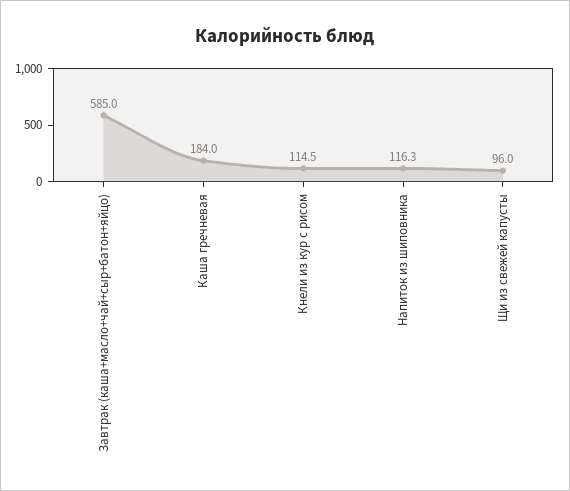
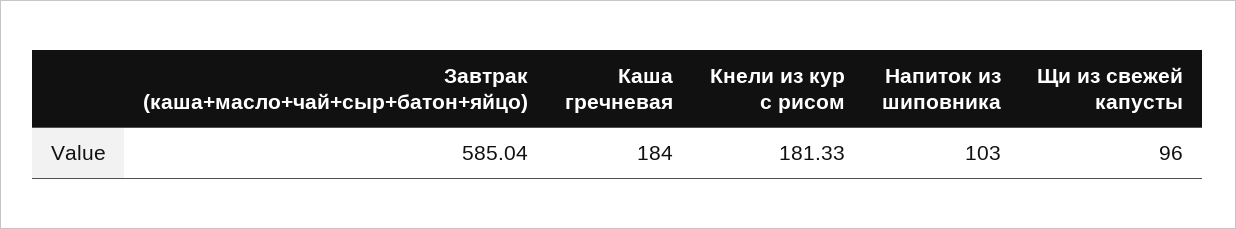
  {
    "Завтрак (каша+масло+чай+сыр+батон+яйцо)": 585.04,
    "Каша гречневая": 184,
-   "Кнели из кур с рисом": 114.5,
+   "Кнели из кур с рисом": 181.33,
-   "Напиток из шиповника": 116.3,
+   "Напиток из шиповника": 103,
    "Щи из свежей капусты": 96
  }

